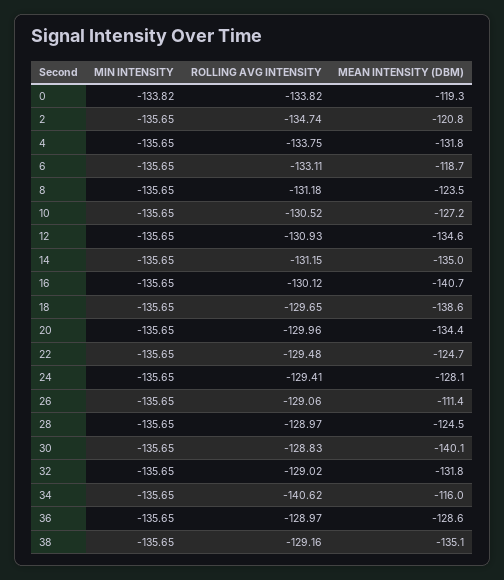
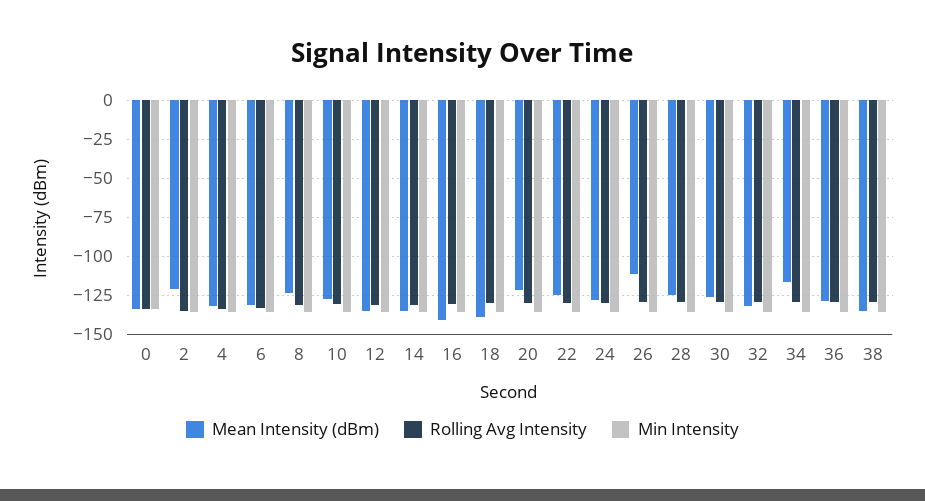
  {
    "MIN INTENSITY": {
      "0": -133.82,
      "2": -135.65,
      "4": -135.65,
      "6": -135.65,
      "8": -135.65,
      "10": -135.65,
      "12": -135.65,
      "14": -135.65,
      "16": -135.65,
      "18": -135.65,
      "20": -135.65,
      "22": -135.65,
      "24": -135.65,
      "26": -135.65,
      "28": -135.65,
      "30": -135.65,
      "32": -135.65,
      "34": -135.65,
      "36": -135.65,
      "38": -135.65
    },
    "ROLLING AVG INTENSITY": {
      "0": -133.82,
      "2": -134.74,
      "4": -133.75,
      "6": -133.11,
      "8": -131.18,
      "10": -130.52,
      "12": -130.93,
      "14": -131.15,
      "16": -130.12,
      "18": -129.65,
      "20": -129.96,
      "22": -129.48,
      "24": -129.41,
      "26": -129.06,
      "28": -128.97,
      "30": -128.83,
      "32": -129.02,
-     "34": -140.62,
+     "34": -130,
      "36": -128.97,
      "38": -129.16
    },
    "MEAN INTENSITY (DBM)": {
-     "0": -119.3,
+     "0": -135,
      "2": -120.8,
      "4": -131.8,
-     "6": -118.7,
+     "6": -130,
      "8": -123.5,
      "10": -127.2,
      "12": -134.6,
      "14": -135,
      "16": -140.7,
      "18": -138.6,
-     "20": -134.4,
+     "20": -120,
      "22": -124.7,
      "24": -128.1,
      "26": -111.4,
      "28": -124.5,
-     "30": -140.1,
+     "30": -125,
      "32": -131.8,
      "34": -116,
      "36": -128.6,
      "38": -135.1
    }
  }

